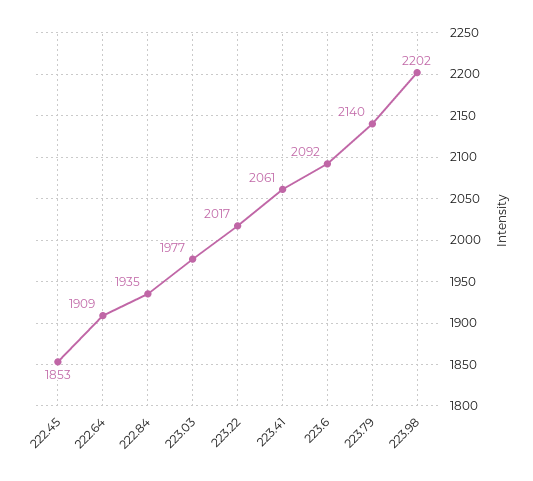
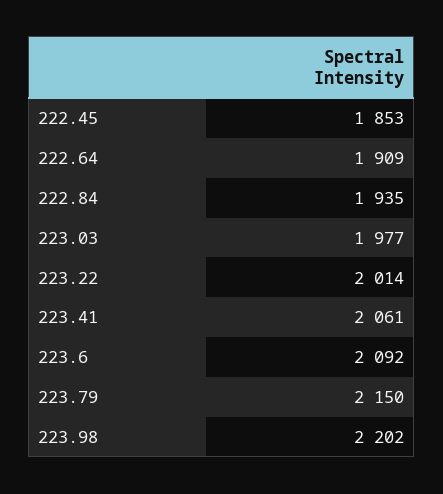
  {
    "222.45": 1853,
    "222.64": 1909,
    "222.84": 1935,
    "223.03": 1977,
-   "223.22": 2017,
+   "223.22": 2014,
    "223.41": 2061,
    "223.6": 2092,
-   "223.79": 2140,
+   "223.79": 2150,
    "223.98": 2202
  }

